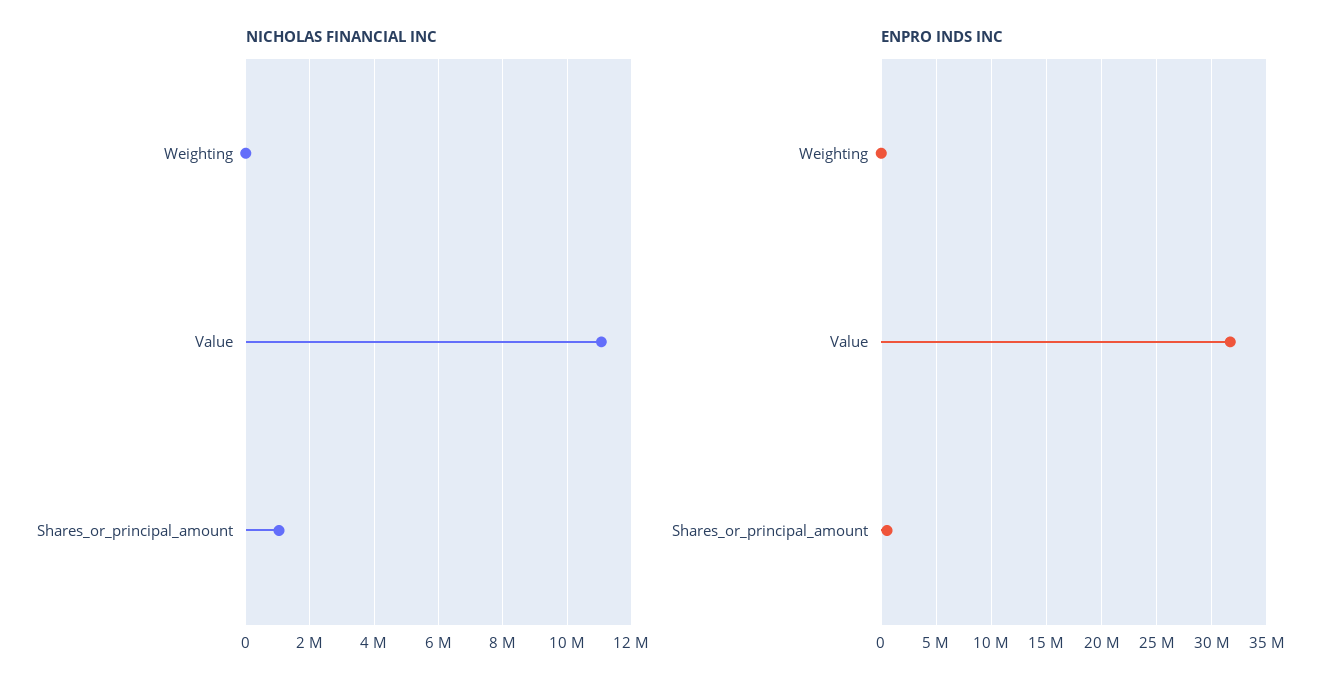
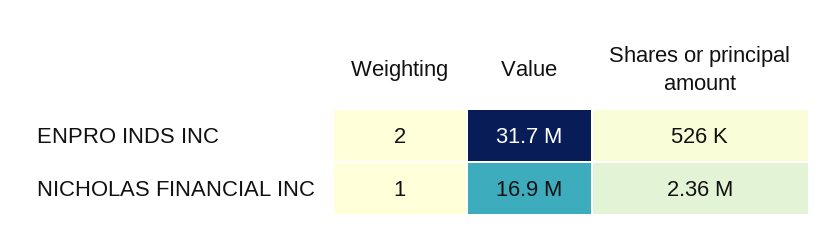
  {
    "NICHOLAS FINANCIAL INC": {
      "Weighting": 1,
-     "Value": 11000000,
+     "Value": 16900000,
-     "Shares_or_principal_amount": 1000000
+     "Shares_or_principal_amount": 2360000
    },
    "ENPRO INDS INC": {
      "Weighting": 2,
      "Value": 31700000,
      "Shares_or_principal_amount": 526000
    }
  }

